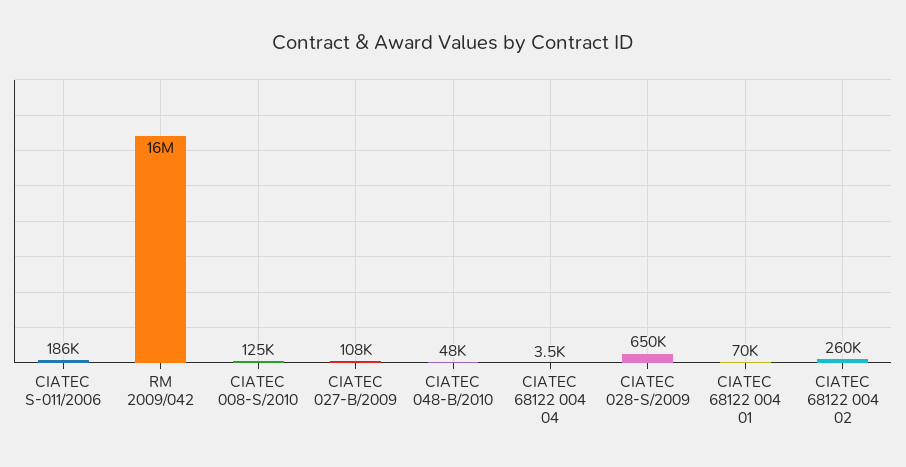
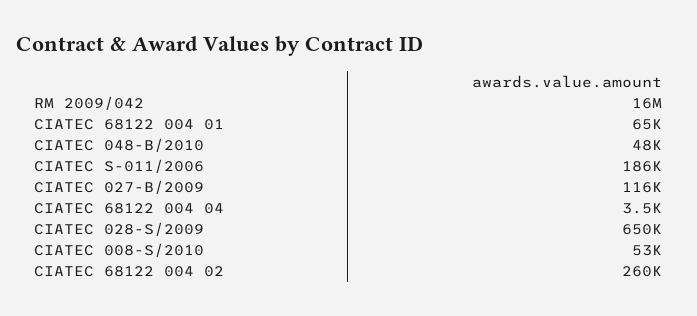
  {
    "CIATEC S-011/2006": 186000,
    "RM 2009/042": 16000000,
-   "CIATEC 008-S/2010": 125000,
+   "CIATEC 008-S/2010": 53000,
-   "CIATEC 027-B/2009": 108000,
+   "CIATEC 027-B/2009": 116000,
    "CIATEC 048-B/2010": 48000,
    "CIATEC 68122 004 04": 3500,
    "CIATEC 028-S/2009": 650000,
-   "CIATEC 68122 004 01": 70000,
+   "CIATEC 68122 004 01": 65000,
    "CIATEC 68122 004 02": 260000
  }

